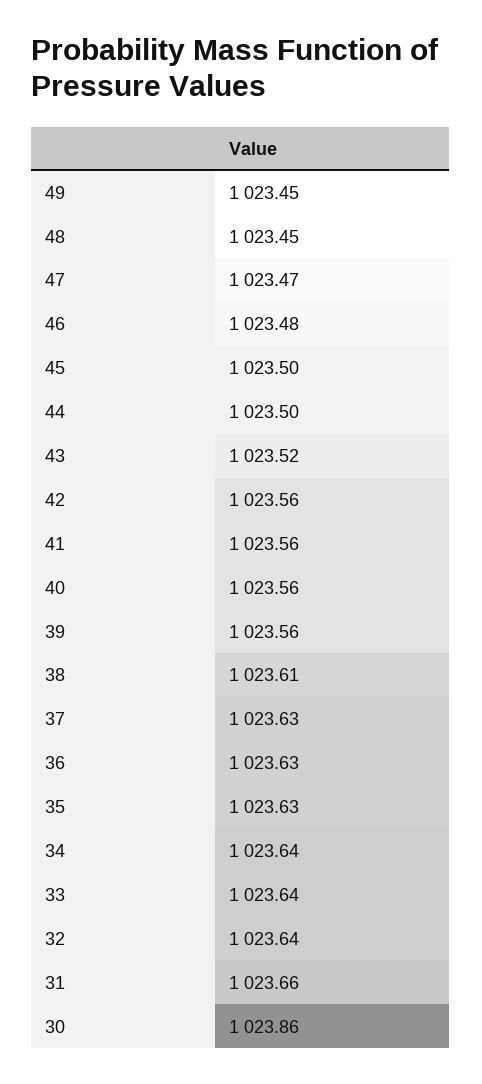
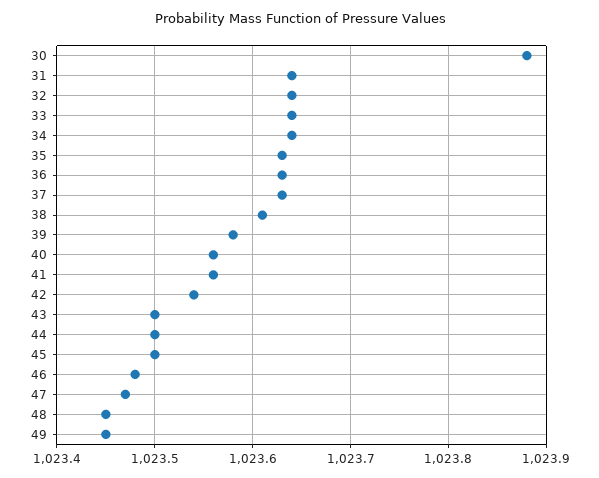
  {
    "49": 1023.45,
    "48": 1023.45,
    "47": 1023.47,
    "46": 1023.48,
    "45": 1023.5,
    "44": 1023.5,
-   "43": 1023.52,
+   "43": 1023.5,
-   "42": 1023.56,
+   "42": 1023.54,
    "41": 1023.56,
    "40": 1023.56,
-   "39": 1023.56,
+   "39": 1023.58,
    "38": 1023.61,
    "37": 1023.63,
    "36": 1023.63,
    "35": 1023.63,
    "34": 1023.64,
    "33": 1023.64,
    "32": 1023.64,
-   "31": 1023.66,
+   "31": 1023.64,
-   "30": 1023.86
+   "30": 1023.88
  }

